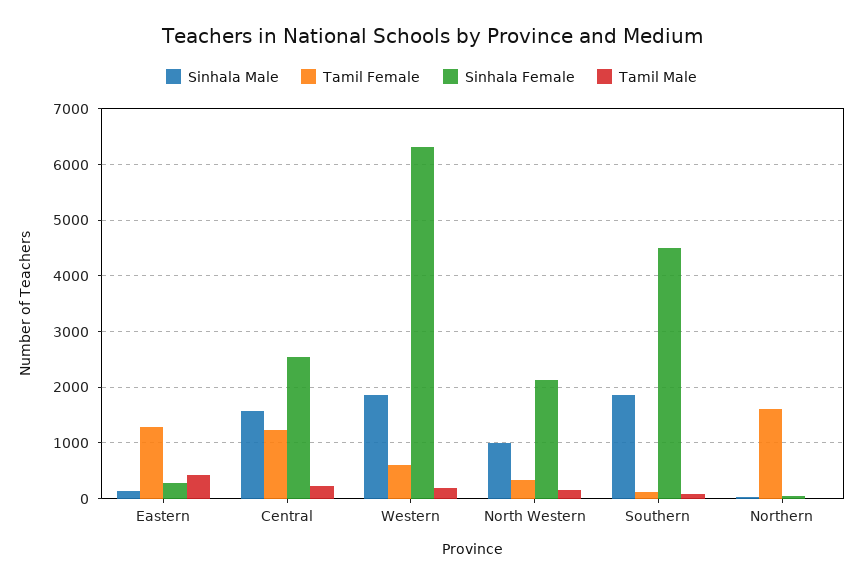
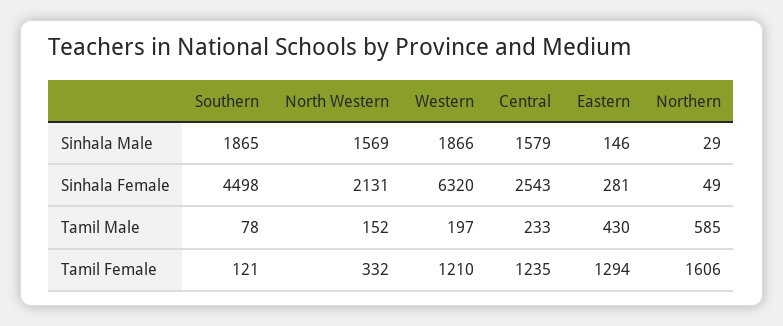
  {
    "Sinhala Male": {
      "Eastern": 146,
      "Central": 1579,
      "Western": 1866,
-     "North Western": 1000,
+     "North Western": 1569,
      "Southern": 1865,
      "Northern": 29
    },
    "Tamil Female": {
      "Eastern": 1294,
      "Central": 1235,
-     "Western": 600,
+     "Western": 1210,
      "North Western": 332,
      "Southern": 121,
      "Northern": 1606
    },
    "Sinhala Female": {
      "Eastern": 281,
      "Central": 2543,
      "Western": 6320,
      "North Western": 2131,
      "Southern": 4498,
      "Northern": 49
    },
    "Tamil Male": {
      "Eastern": 430,
      "Central": 233,
      "Western": 197,
      "North Western": 152,
      "Southern": 78,
-     "Northern": 0
+     "Northern": 585
    }
  }

